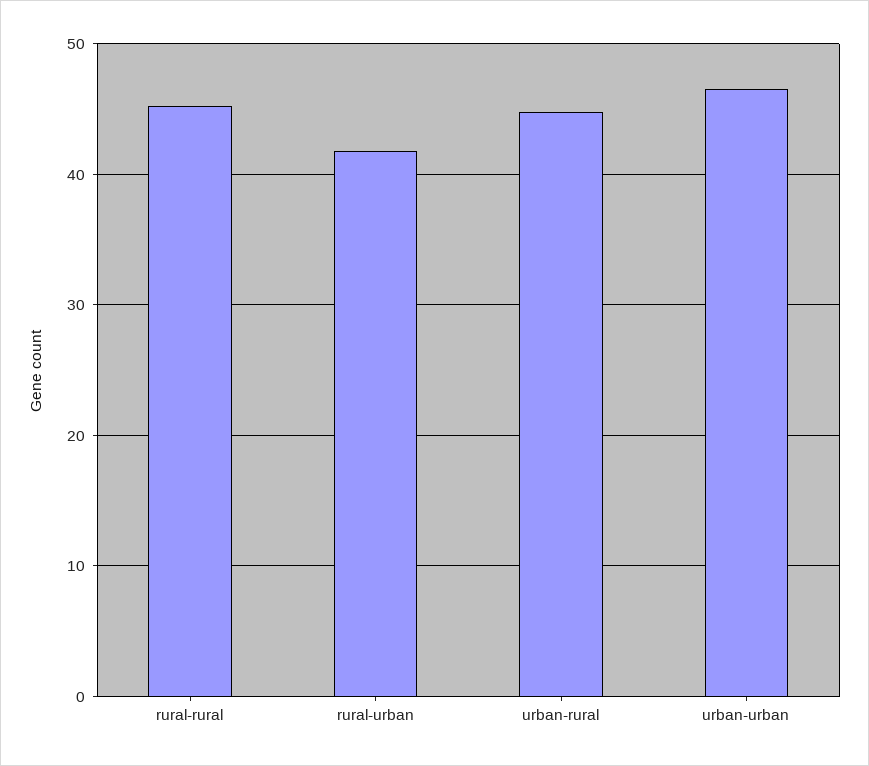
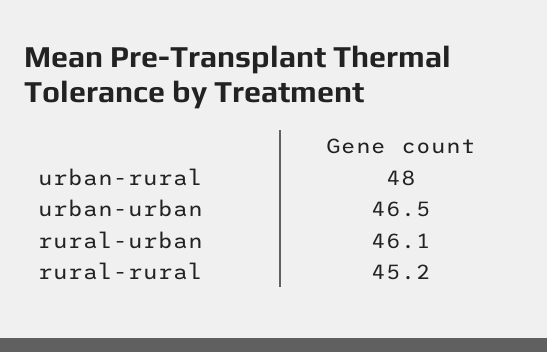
  {
    "rural-rural": 45.2,
-   "rural-urban": 42,
+   "rural-urban": 46.1,
-   "urban-rural": 45,
+   "urban-rural": 48,
    "urban-urban": 46.5
  }

